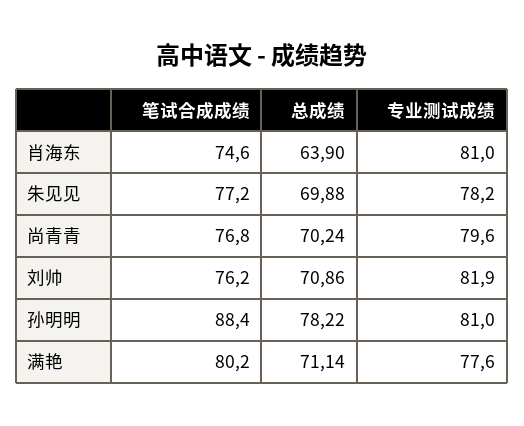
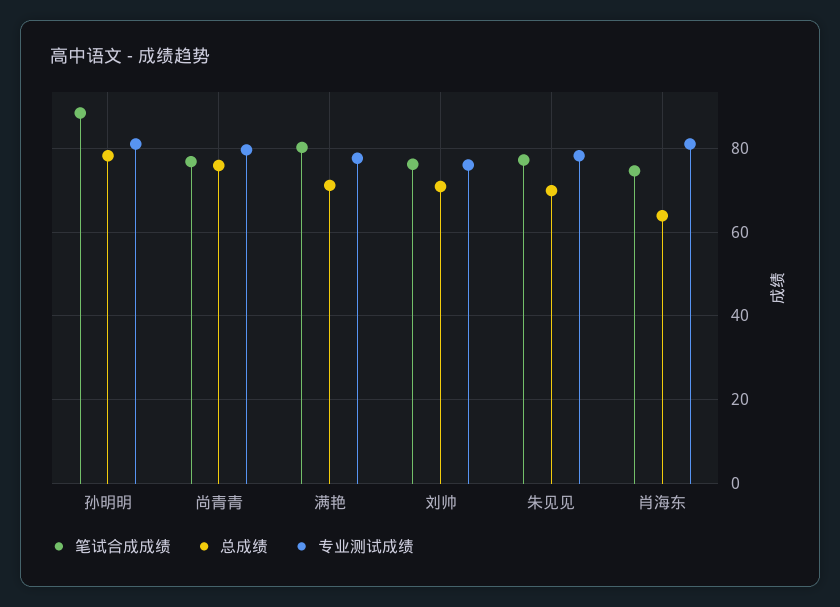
  {
    "笔试合成成绩": {
      "肖海东": 74.6,
      "朱见见": 77.2,
      "尚青青": 76.8,
      "刘帅": 76.2,
      "孙明明": 88.4,
      "满艳": 80.2
    },
    "总成绩": {
      "肖海东": 63.9,
      "朱见见": 69.88,
-     "尚青青": 70.24,
+     "尚青青": 76,
      "刘帅": 70.86,
      "孙明明": 78.22,
      "满艳": 71.14
    },
    "专业测试成绩": {
      "肖海东": 81,
      "朱见见": 78.2,
      "尚青青": 79.6,
-     "刘帅": 81.9,
+     "刘帅": 76,
      "孙明明": 81,
      "满艳": 77.6
    }
  }

